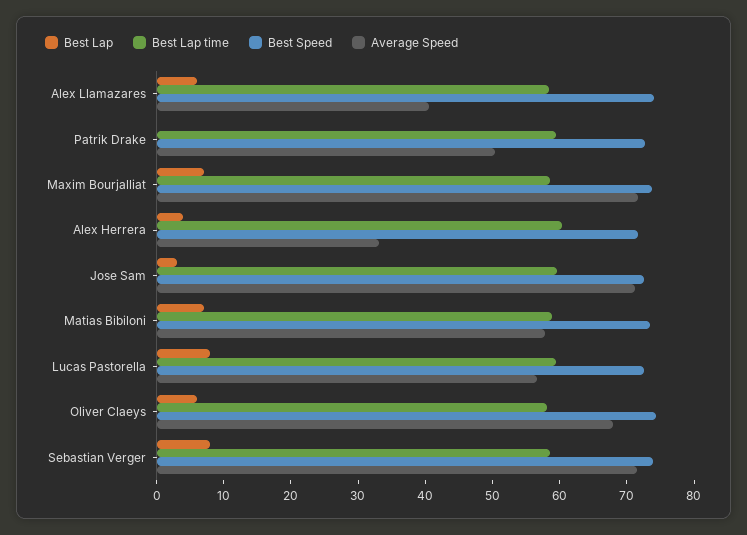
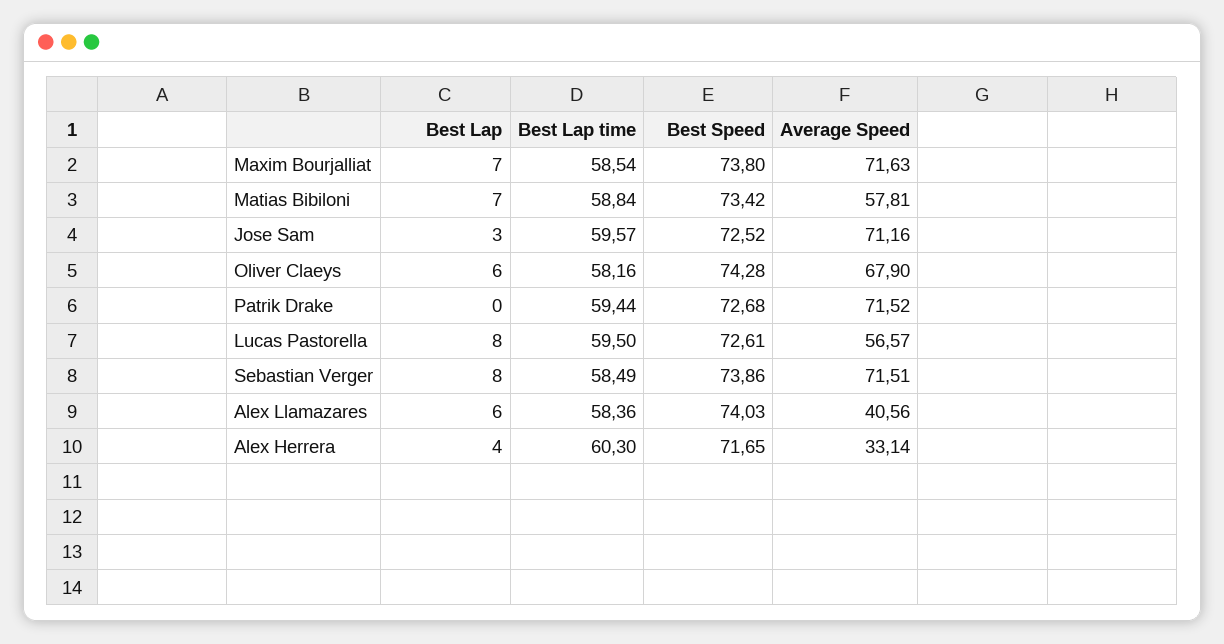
  {
    "Best Lap": {
      "Alex Llamazares": 6,
      "Patrik Drake": 0,
      "Maxim Bourjalliat": 7,
      "Alex Herrera": 4,
      "Jose Sam": 3,
      "Matias Bibiloni": 7,
      "Lucas Pastorella": 8,
      "Oliver Claeys": 6,
      "Sebastian Verger": 8
    },
    "Best Lap time": {
      "Alex Llamazares": 58.36,
      "Patrik Drake": 59.44,
      "Maxim Bourjalliat": 58.54,
      "Alex Herrera": 60.3,
      "Jose Sam": 59.57,
      "Matias Bibiloni": 58.84,
      "Lucas Pastorella": 59.5,
      "Oliver Claeys": 58.16,
      "Sebastian Verger": 58.49
    },
    "Best Speed": {
      "Alex Llamazares": 74.03,
      "Patrik Drake": 72.68,
      "Maxim Bourjalliat": 73.8,
      "Alex Herrera": 71.65,
      "Jose Sam": 72.52,
      "Matias Bibiloni": 73.42,
      "Lucas Pastorella": 72.61,
      "Oliver Claeys": 74.28,
      "Sebastian Verger": 73.86
    },
    "Average Speed": {
      "Alex Llamazares": 40.56,
-     "Patrik Drake": 50,
+     "Patrik Drake": 71.52,
      "Maxim Bourjalliat": 71.63,
      "Alex Herrera": 33.14,
      "Jose Sam": 71.16,
      "Matias Bibiloni": 57.81,
      "Lucas Pastorella": 56.57,
      "Oliver Claeys": 67.9,
      "Sebastian Verger": 71.51
    }
  }

